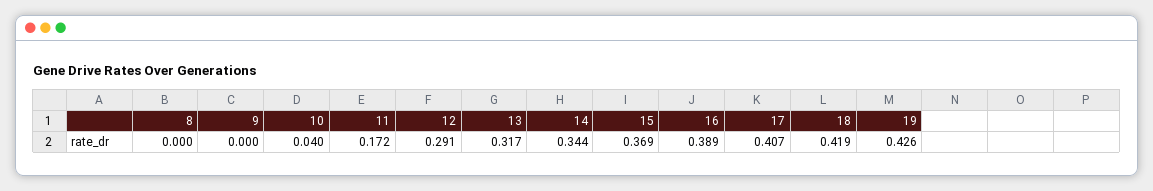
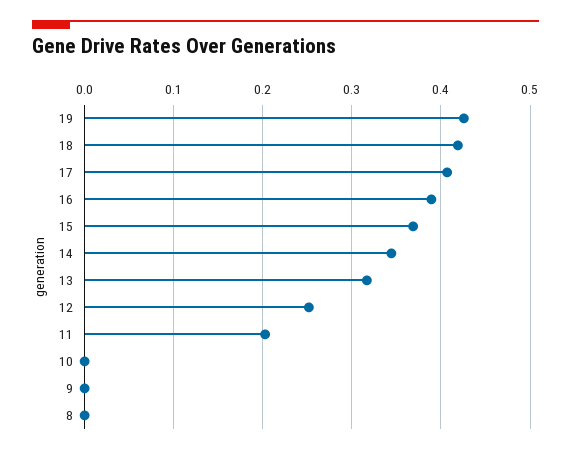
  {
    "8": 0,
    "9": 0,
-   "10": 0.04,
+   "10": 0,
-   "11": 0.172,
+   "11": 0.2,
-   "12": 0.291,
+   "12": 0.25,
    "13": 0.317,
    "14": 0.344,
    "15": 0.369,
    "16": 0.389,
    "17": 0.407,
    "18": 0.419,
    "19": 0.426
  }

